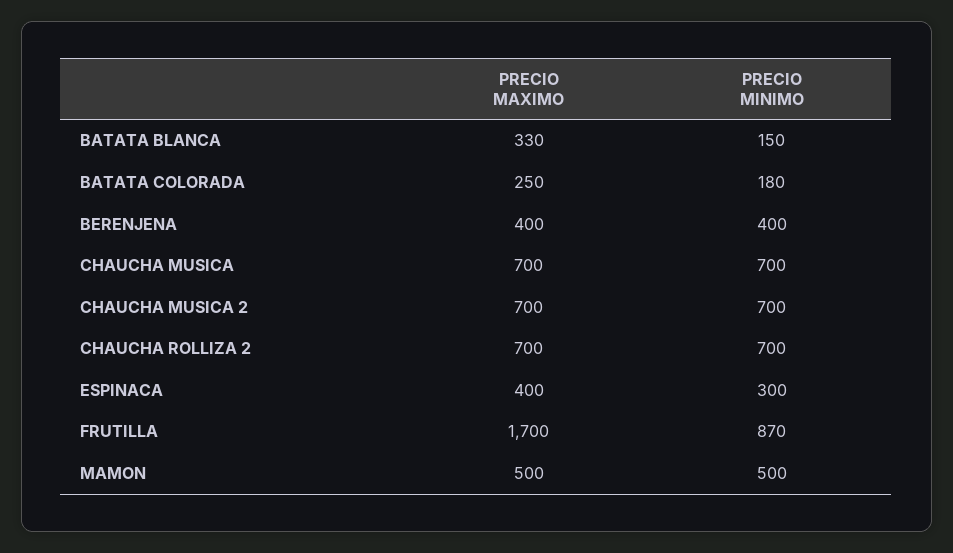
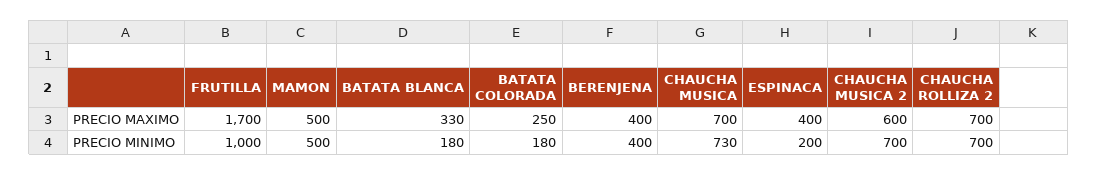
  {
    "PRECIO MAXIMO": {
      "BATATA BLANCA": 330,
      "BATATA COLORADA": 250,
      "BERENJENA": 400,
      "CHAUCHA MUSICA": 700,
-     "CHAUCHA MUSICA 2": 700,
+     "CHAUCHA MUSICA 2": 600,
      "CHAUCHA ROLLIZA 2": 700,
      "ESPINACA": 400,
      "FRUTILLA": 1700,
      "MAMON": 500
    },
    "PRECIO MINIMO": {
-     "BATATA BLANCA": 150,
+     "BATATA BLANCA": 180,
      "BATATA COLORADA": 180,
      "BERENJENA": 400,
-     "CHAUCHA MUSICA": 700,
+     "CHAUCHA MUSICA": 730,
      "CHAUCHA MUSICA 2": 700,
      "CHAUCHA ROLLIZA 2": 700,
-     "ESPINACA": 300,
+     "ESPINACA": 200,
-     "FRUTILLA": 870,
+     "FRUTILLA": 1000,
      "MAMON": 500
    }
  }

